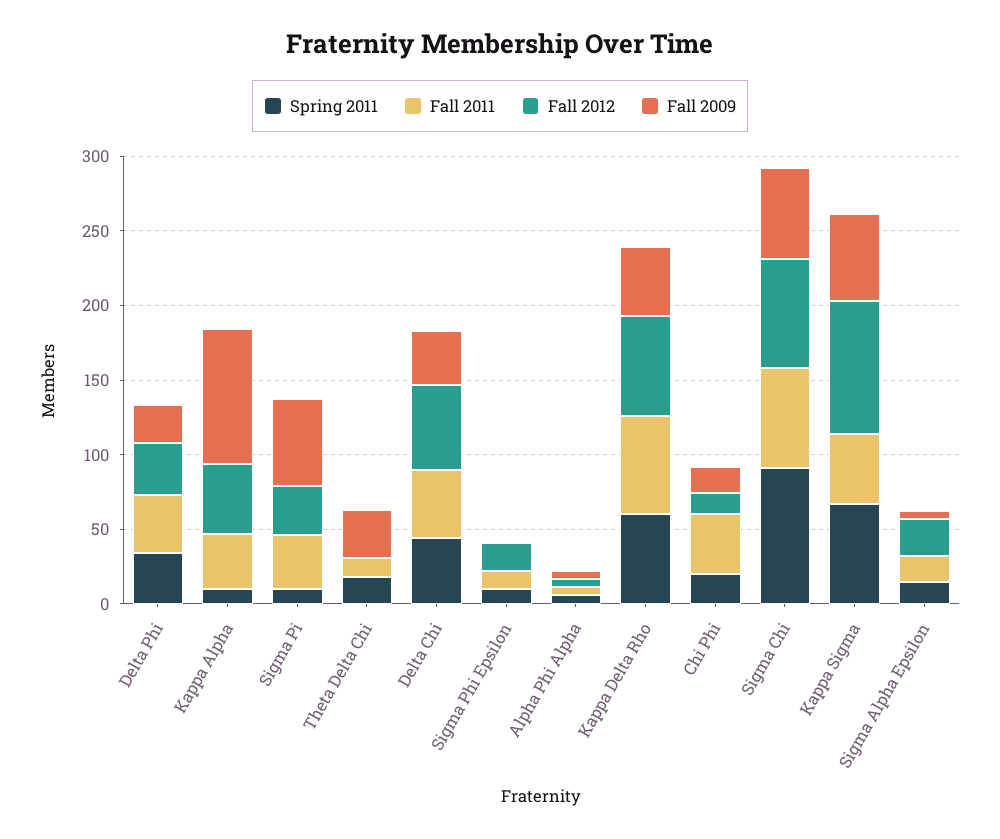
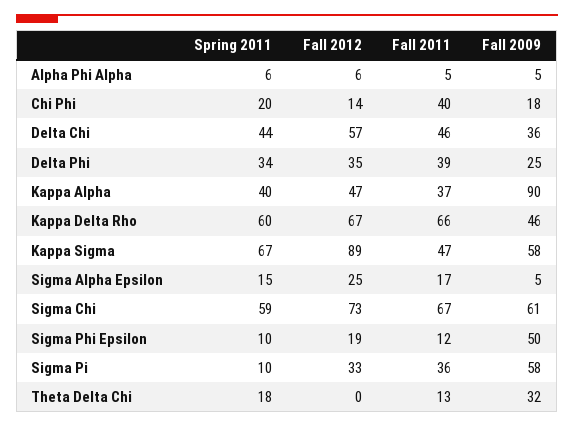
  {
    "Spring 2011": {
      "Delta Phi": 34,
-     "Kappa Alpha": 10,
+     "Kappa Alpha": 40,
      "Sigma Pi": 10,
      "Theta Delta Chi": 18,
      "Delta Chi": 44,
      "Sigma Phi Epsilon": 10,
      "Alpha Phi Alpha": 6,
      "Kappa Delta Rho": 60,
      "Chi Phi": 20,
-     "Sigma Chi": 90,
+     "Sigma Chi": 59,
      "Kappa Sigma": 67,
      "Sigma Alpha Epsilon": 15
    },
    "Fall 2011": {
      "Delta Phi": 39,
      "Kappa Alpha": 37,
      "Sigma Pi": 36,
      "Theta Delta Chi": 13,
      "Delta Chi": 46,
      "Sigma Phi Epsilon": 12,
      "Alpha Phi Alpha": 5,
      "Kappa Delta Rho": 66,
      "Chi Phi": 40,
      "Sigma Chi": 67,
      "Kappa Sigma": 47,
      "Sigma Alpha Epsilon": 17
    },
    "Fall 2012": {
      "Delta Phi": 35,
      "Kappa Alpha": 47,
      "Sigma Pi": 33,
      "Theta Delta Chi": 0,
      "Delta Chi": 57,
      "Sigma Phi Epsilon": 19,
      "Alpha Phi Alpha": 6,
      "Kappa Delta Rho": 67,
      "Chi Phi": 14,
      "Sigma Chi": 73,
      "Kappa Sigma": 89,
      "Sigma Alpha Epsilon": 25
    },
    "Fall 2009": {
      "Delta Phi": 25,
      "Kappa Alpha": 90,
      "Sigma Pi": 58,
      "Theta Delta Chi": 32,
      "Delta Chi": 36,
-     "Sigma Phi Epsilon": 0,
+     "Sigma Phi Epsilon": 50,
      "Alpha Phi Alpha": 5,
      "Kappa Delta Rho": 46,
      "Chi Phi": 18,
      "Sigma Chi": 61,
      "Kappa Sigma": 58,
      "Sigma Alpha Epsilon": 5
    }
  }

